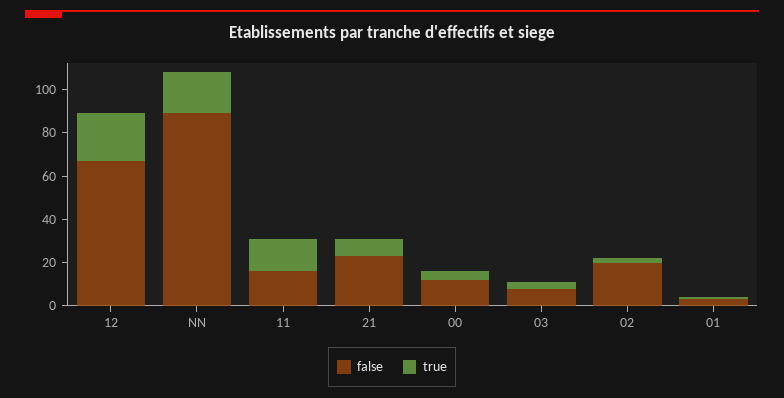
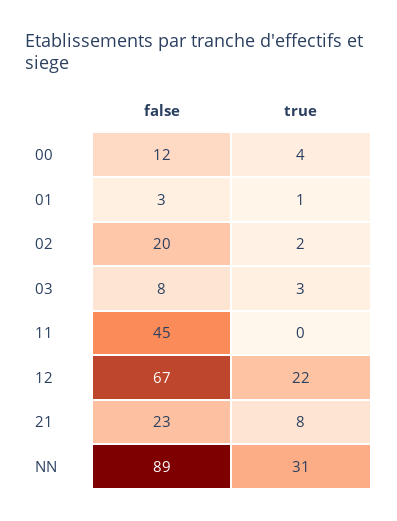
  {
    "false": {
      "12": 67,
      "NN": 89,
-     "11": 15,
+     "11": 45,
      "21": 23,
      "00": 12,
      "03": 8,
      "02": 20,
      "01": 3
    },
    "true": {
      "12": 22,
-     "NN": 20,
+     "NN": 31,
-     "11": 15,
+     "11": 0,
      "21": 8,
      "00": 4,
      "03": 3,
      "02": 2,
      "01": 1
    }
  }

